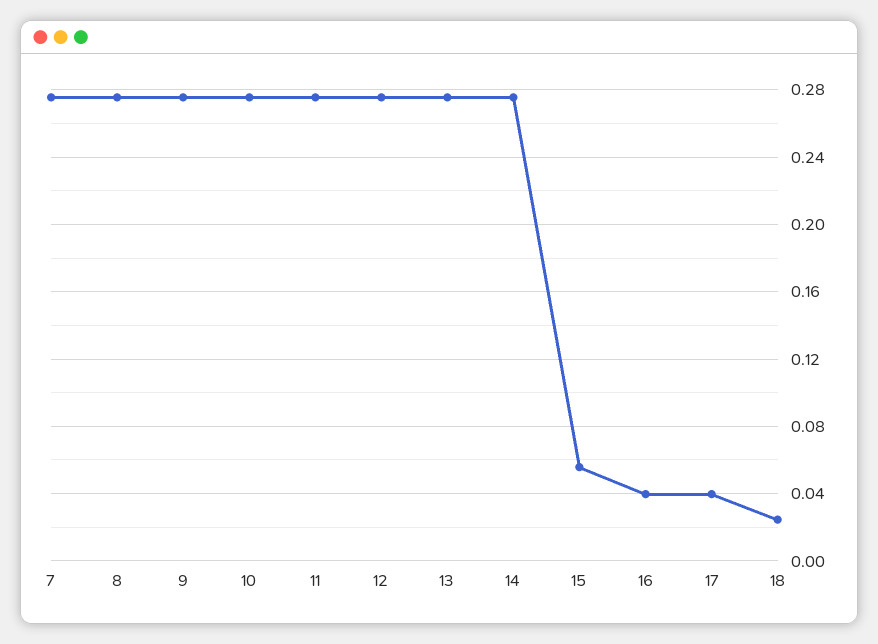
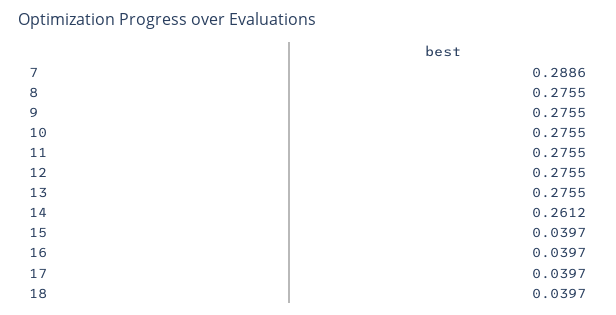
  {
-   "7": 0.275,
+   "7": 0.2886,
    "8": 0.2755,
    "9": 0.2755,
    "10": 0.2755,
    "11": 0.2755,
    "12": 0.2755,
    "13": 0.2755,
-   "14": 0.275,
+   "14": 0.2612,
-   "15": 0.055,
+   "15": 0.0397,
    "16": 0.0397,
    "17": 0.0397,
-   "18": 0.025
+   "18": 0.0397
  }

